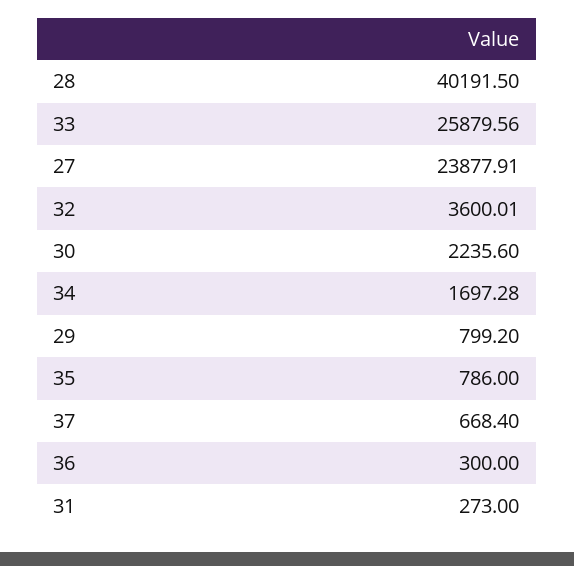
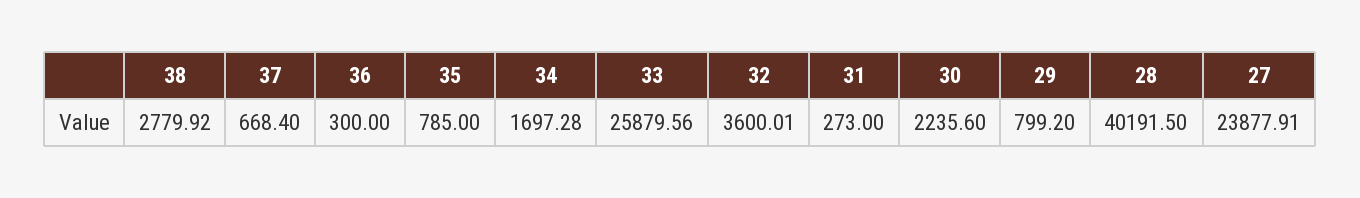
  {
    "28": 40191.5,
    "33": 25879.56,
    "27": 23877.91,
    "32": 3600.01,
    "30": 2235.6,
    "34": 1697.28,
    "29": 799.2,
-   "35": 786,
+   "35": 785,
    "37": 668.4,
    "36": 300,
-   "31": 273
+   "31": 273,
+   "38": 2779.92
  }

